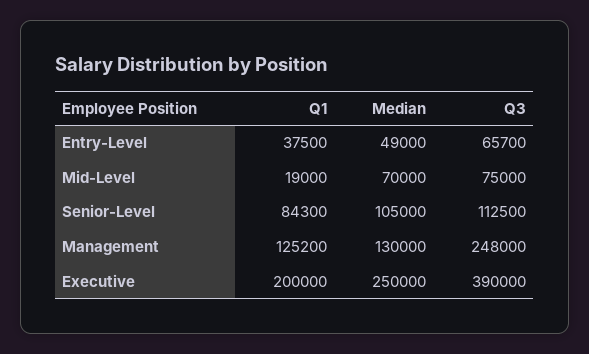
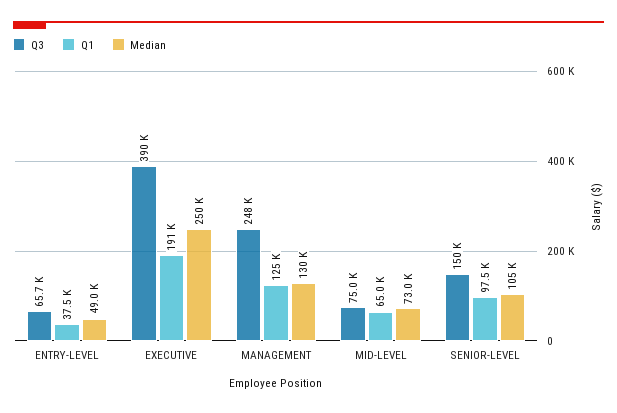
  {
    "Q1": {
      "Entry-Level": 37500,
-     "Mid-Level": 19000,
+     "Mid-Level": 65000,
-     "Senior-Level": 84300,
+     "Senior-Level": 97500,
      "Management": 125200,
-     "Executive": 200000
+     "Executive": 191000
    },
    "Median": {
      "Entry-Level": 49000,
-     "Mid-Level": 70000,
+     "Mid-Level": 73000,
      "Senior-Level": 105000,
      "Management": 130000,
      "Executive": 250000
    },
    "Q3": {
      "Entry-Level": 65700,
      "Mid-Level": 75000,
-     "Senior-Level": 112500,
+     "Senior-Level": 150000,
      "Management": 248000,
      "Executive": 390000
    }
  }

